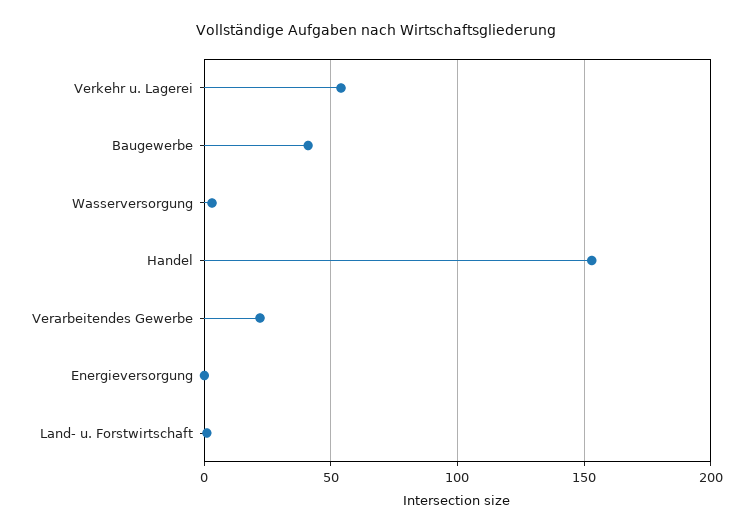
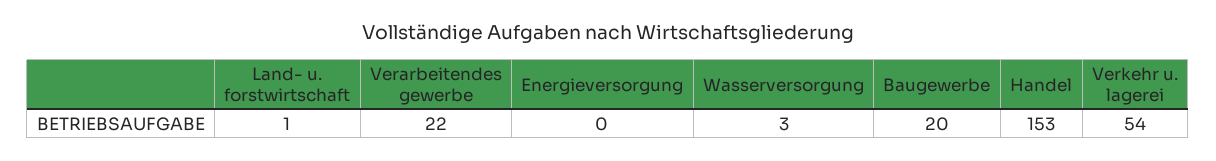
  {
    "Verkehr u. Lagerei": 54,
-   "Baugewerbe": 40,
+   "Baugewerbe": 20,
    "Wasserversorgung": 3,
    "Handel": 153,
    "Verarbeitendes Gewerbe": 22,
    "Energieversorgung": 0,
    "Land- u. Forstwirtschaft": 1
  }

